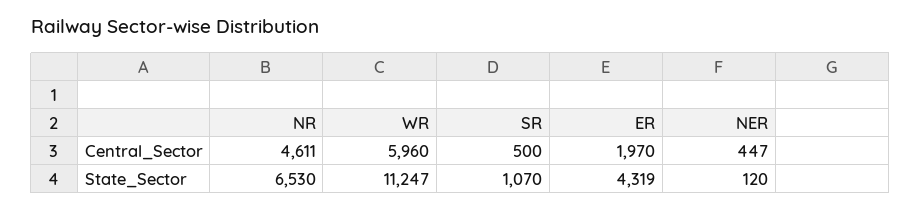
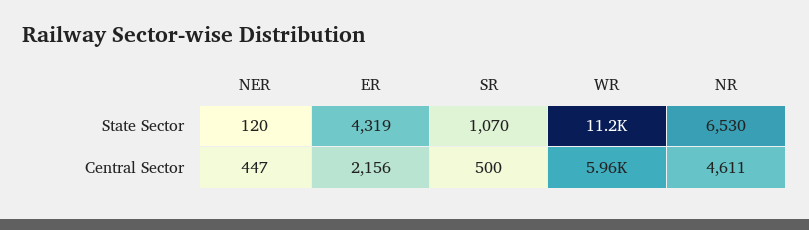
  {
    "NR": {
      "Central_Sector": 4611,
      "State_Sector": 6530
    },
    "WR": {
      "Central_Sector": 5960,
      "State_Sector": 11247
    },
    "SR": {
      "Central_Sector": 500,
      "State_Sector": 1070
    },
    "ER": {
-     "Central_Sector": 1970,
+     "Central_Sector": 2156,
      "State_Sector": 4319
    },
    "NER": {
      "Central_Sector": 447,
      "State_Sector": 120
    }
  }

